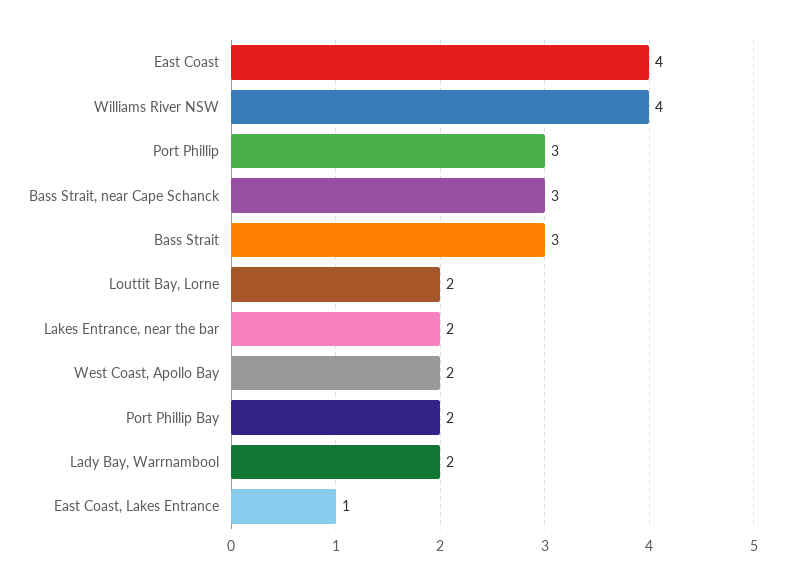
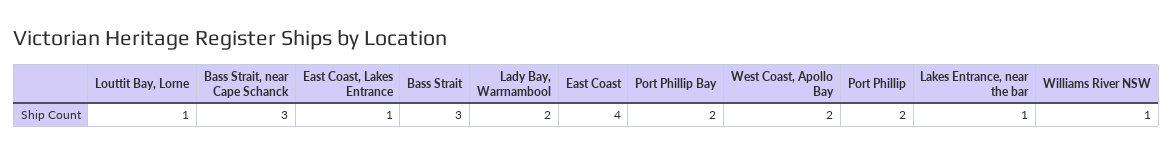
  {
    "East Coast": 4,
-   "Williams River NSW": 4,
+   "Williams River NSW": 1,
-   "Port Phillip": 3,
+   "Port Phillip": 2,
    "Bass Strait, near Cape Schanck": 3,
    "Bass Strait": 3,
-   "Louttit Bay, Lorne": 2,
+   "Louttit Bay, Lorne": 1,
-   "Lakes Entrance, near the bar": 2,
+   "Lakes Entrance, near the bar": 1,
    "West Coast, Apollo Bay": 2,
    "Port Phillip Bay": 2,
    "Lady Bay, Warrnambool": 2,
    "East Coast, Lakes Entrance": 1
  }

